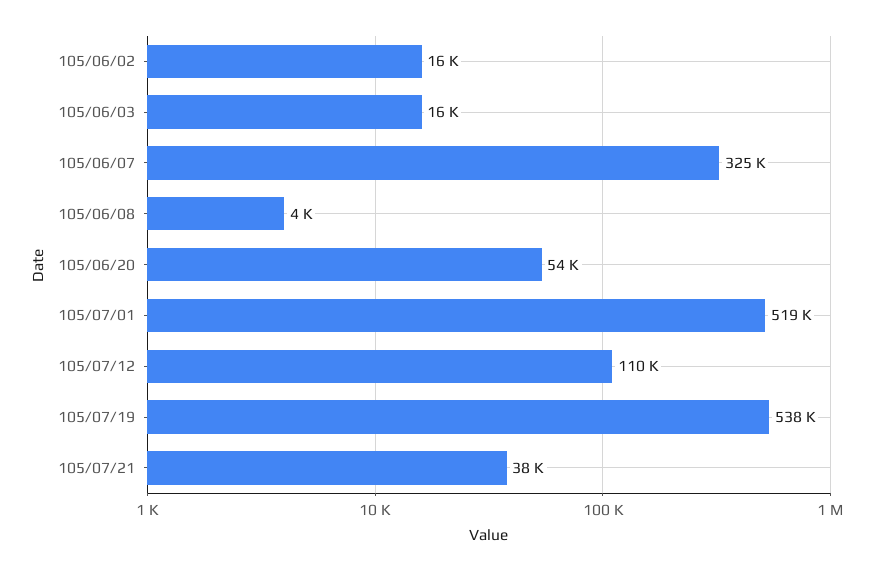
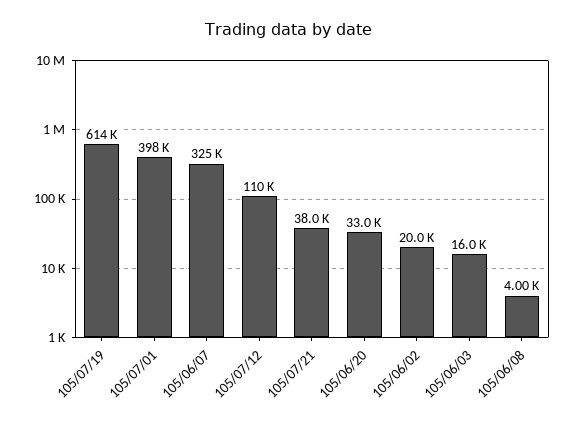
  {
-   "105/06/02": 16000,
+   "105/06/02": 20000,
    "105/06/03": 16000,
    "105/06/07": 325000,
    "105/06/08": 4000,
-   "105/06/20": 54000,
+   "105/06/20": 33000,
-   "105/07/01": 519000,
+   "105/07/01": 398000,
    "105/07/12": 110000,
-   "105/07/19": 538000,
+   "105/07/19": 614000,
    "105/07/21": 38000
  }

